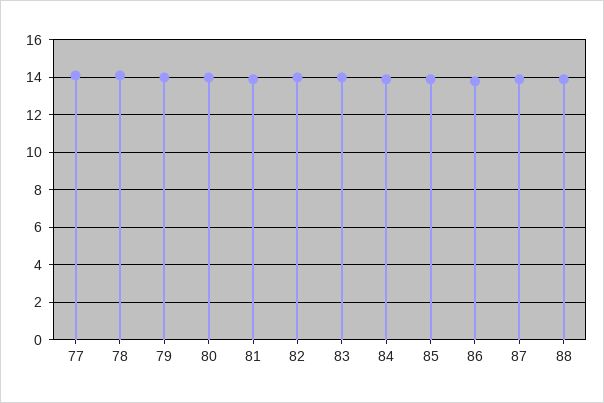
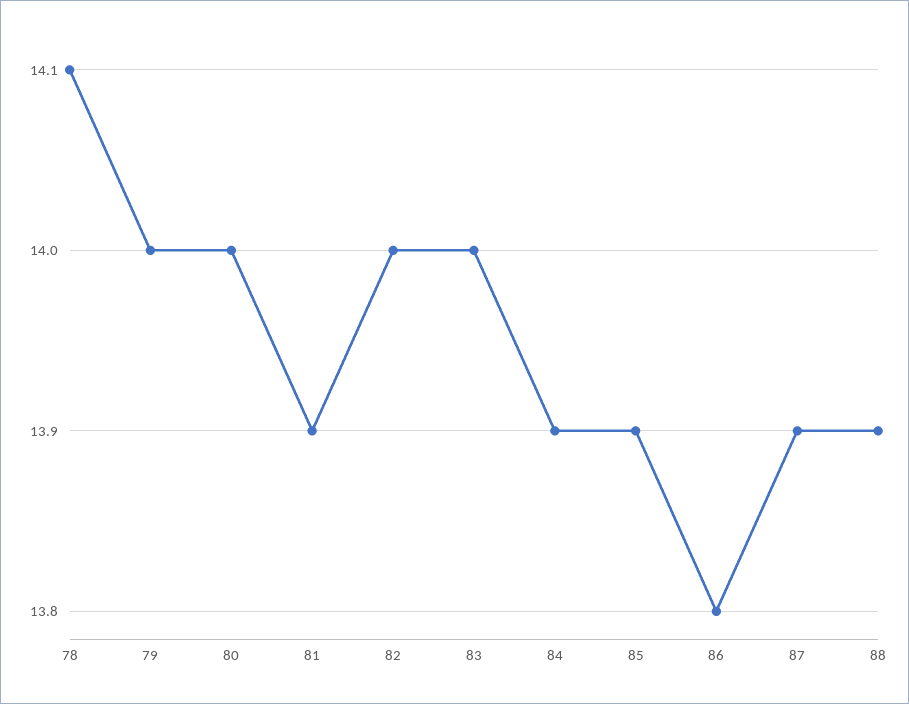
  {
-   "77": 14,
    "78": 14.1,
    "79": 14,
    "80": 14,
    "81": 13.9,
    "82": 14,
    "83": 14,
    "84": 13.9,
    "85": 13.9,
    "86": 13.8,
    "87": 13.9,
    "88": 13.9
  }

